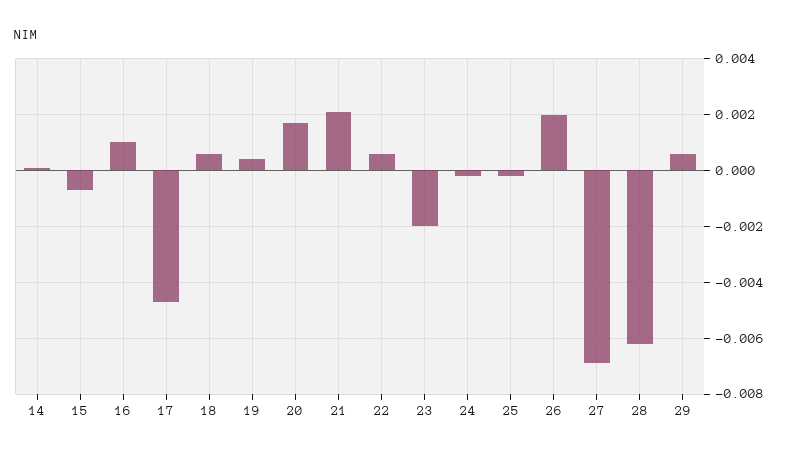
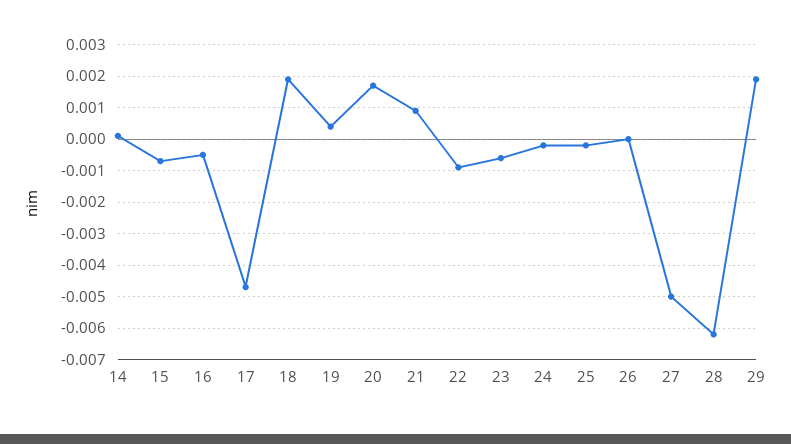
  {
    "14": 0,
    "15": -0.0005,
-   "16": 0.001,
+   "16": -0.0005,
    "17": -0.0045,
-   "18": 0.0005,
+   "18": 0.002,
    "19": 0.0005,
    "20": 0.0015,
-   "21": 0.002,
+   "21": 0.001,
-   "22": 0.0005,
+   "22": -0.001,
-   "23": -0.002,
+   "23": -0.0005,
    "24": 0,
    "25": 0,
-   "26": 0.002,
+   "26": 0,
-   "27": -0.007,
+   "27": -0.005,
    "28": -0.006,
-   "29": 0.0005
+   "29": 0.002
  }

